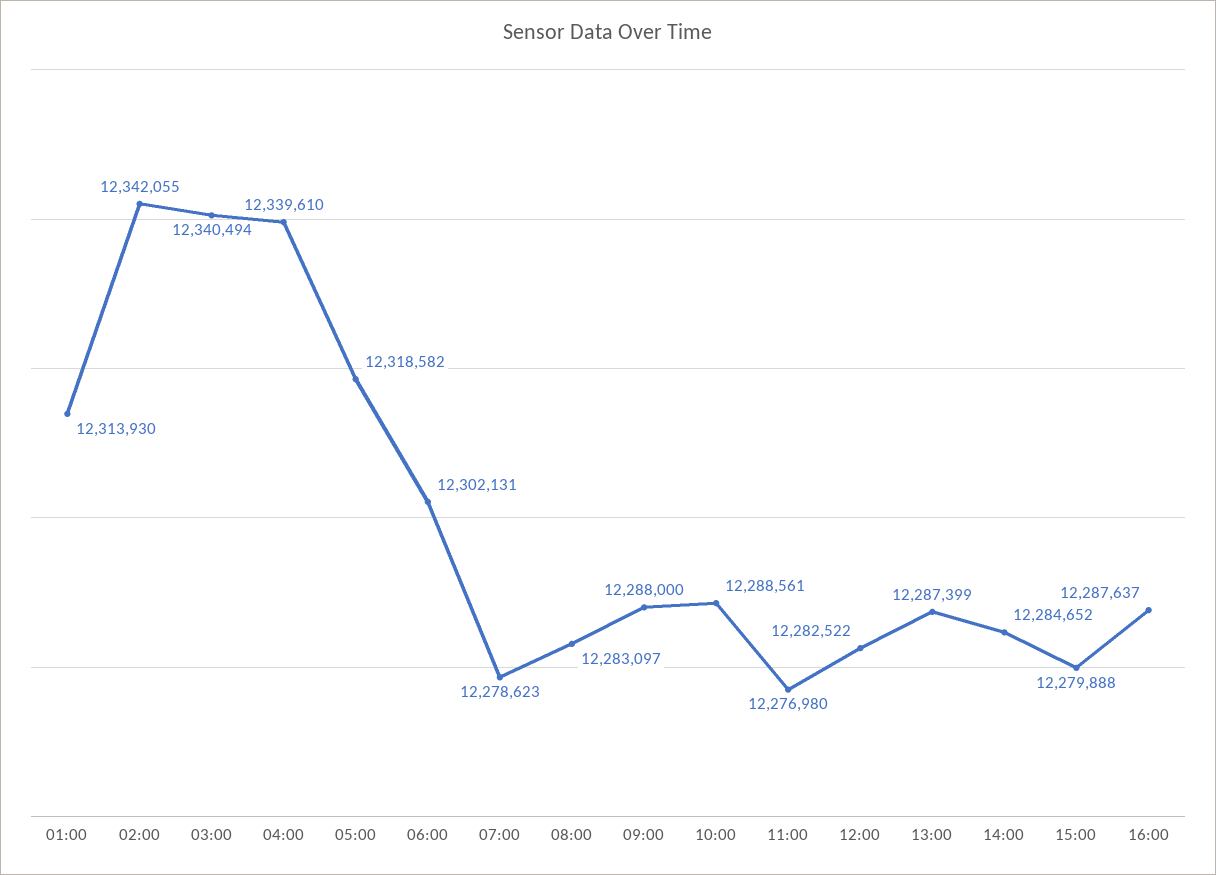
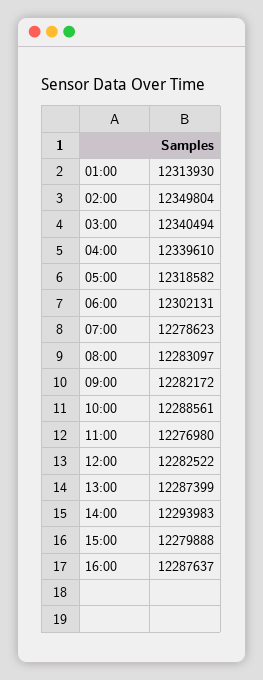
  {
    "01:00": 12313930,
-   "02:00": 12342055,
+   "02:00": 12349804,
    "03:00": 12340494,
    "04:00": 12339610,
    "05:00": 12318582,
    "06:00": 12302131,
    "07:00": 12278623,
    "08:00": 12283097,
-   "09:00": 12288000,
+   "09:00": 12282172,
    "10:00": 12288561,
    "11:00": 12276980,
    "12:00": 12282522,
    "13:00": 12287399,
-   "14:00": 12284652,
+   "14:00": 12293983,
    "15:00": 12279888,
    "16:00": 12287637
  }

